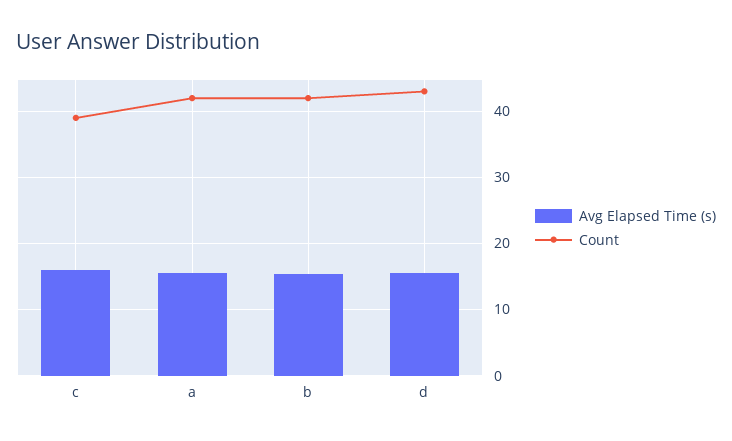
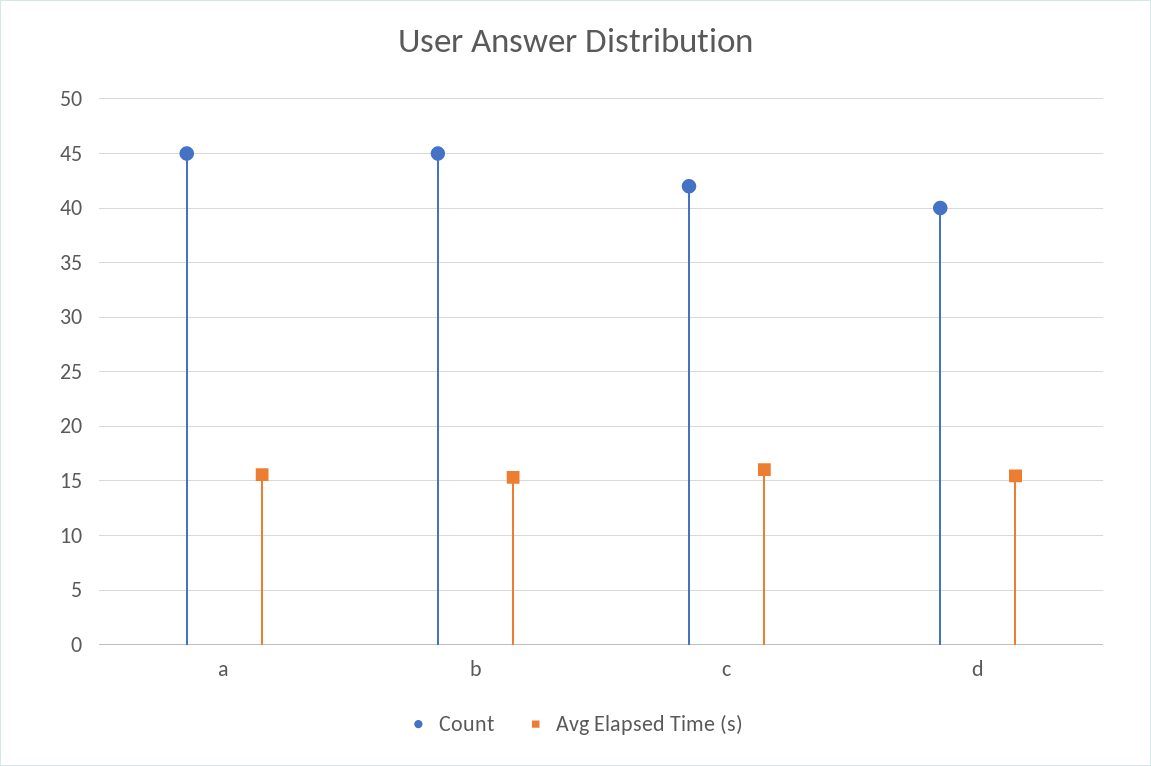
  {
    "Avg Elapsed Time (s)": {
      "c": 16,
      "a": 16,
      "b": 15,
      "d": 15
    },
    "Count": {
-     "c": 39,
+     "c": 42,
-     "a": 42,
+     "a": 45,
-     "b": 42,
+     "b": 45,
-     "d": 43
+     "d": 40
    }
  }

